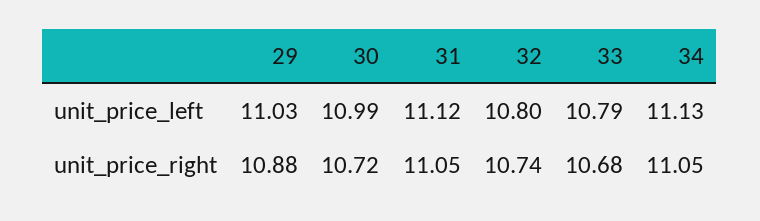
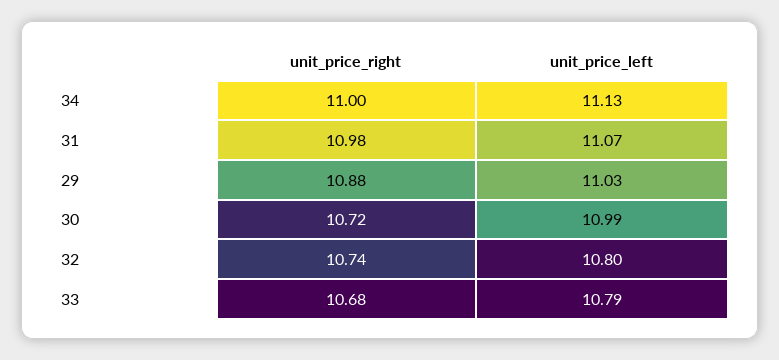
  {
    "29": {
      "unit_price_left": 11.03,
      "unit_price_right": 10.88
    },
    "30": {
      "unit_price_left": 10.99,
      "unit_price_right": 10.72
    },
    "31": {
-     "unit_price_left": 11.12,
+     "unit_price_left": 11.07,
-     "unit_price_right": 11.05
+     "unit_price_right": 10.98
    },
    "32": {
      "unit_price_left": 10.8,
      "unit_price_right": 10.74
    },
    "33": {
      "unit_price_left": 10.79,
      "unit_price_right": 10.68
    },
    "34": {
      "unit_price_left": 11.13,
-     "unit_price_right": 11.05
+     "unit_price_right": 11
    }
  }

